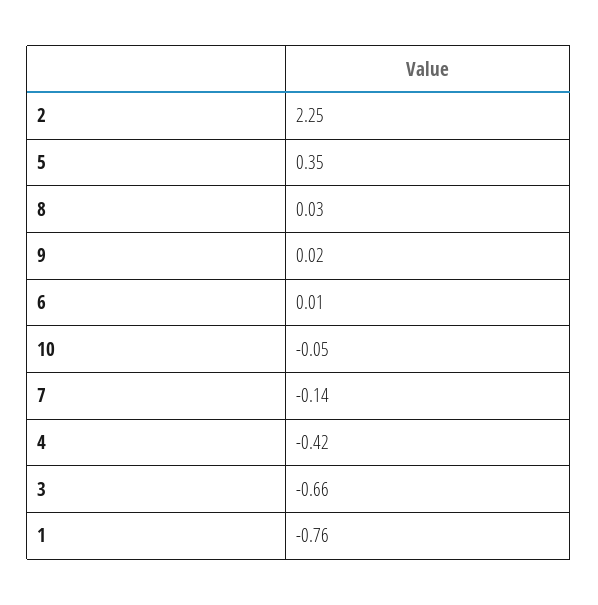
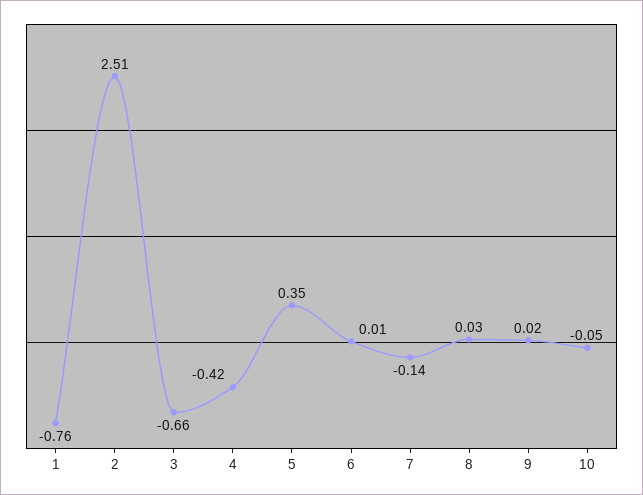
  {
-   "2": 2.25,
+   "2": 2.51,
    "5": 0.35,
    "8": 0.03,
    "9": 0.02,
    "6": 0.01,
    "10": -0.05,
    "7": -0.14,
    "4": -0.42,
    "3": -0.66,
    "1": -0.76
  }

